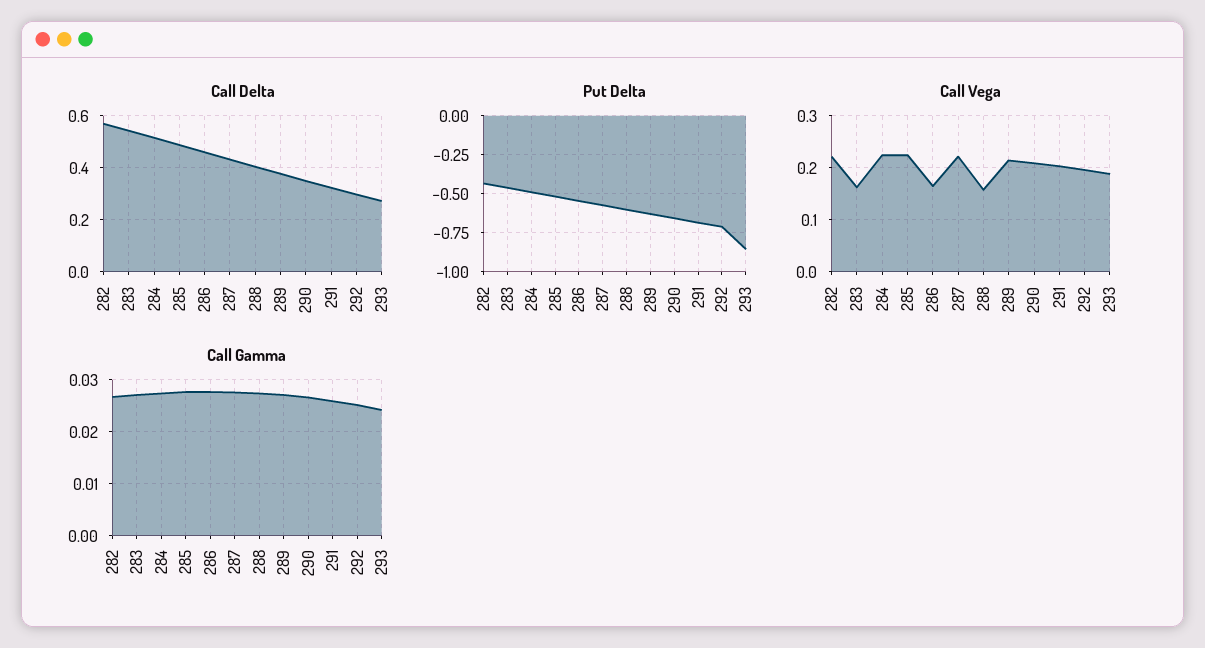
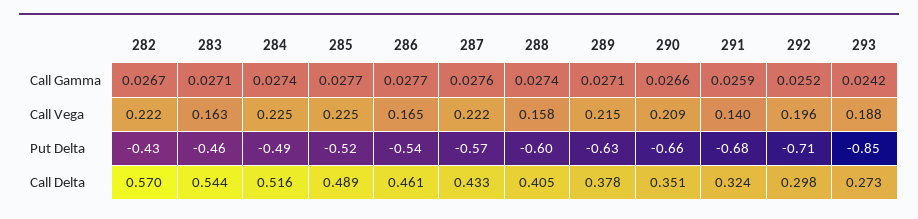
  {
    "Call Delta": {
      "282": 0.57,
      "283": 0.544,
      "284": 0.516,
      "285": 0.489,
      "286": 0.461,
      "287": 0.433,
      "288": 0.405,
      "289": 0.378,
      "290": 0.351,
      "291": 0.324,
      "292": 0.298,
      "293": 0.273
    },
    "Put Delta": {
      "282": -0.43,
      "283": -0.46,
      "284": -0.49,
      "285": -0.52,
      "286": -0.54,
      "287": -0.57,
      "288": -0.6,
      "289": -0.63,
      "290": -0.66,
      "291": -0.68,
      "292": -0.71,
      "293": -0.85
    },
    "Call Vega": {
      "282": 0.222,
      "283": 0.163,
      "284": 0.225,
      "285": 0.225,
      "286": 0.165,
      "287": 0.222,
      "288": 0.158,
      "289": 0.215,
      "290": 0.209,
-     "291": 0.2,
+     "291": 0.14,
      "292": 0.196,
      "293": 0.188
    },
    "Call Gamma": {
      "282": 0.0267,
      "283": 0.0271,
      "284": 0.0274,
      "285": 0.0277,
      "286": 0.0277,
      "287": 0.0276,
      "288": 0.0274,
      "289": 0.0271,
      "290": 0.0266,
      "291": 0.0259,
      "292": 0.0252,
      "293": 0.0242
    }
  }

